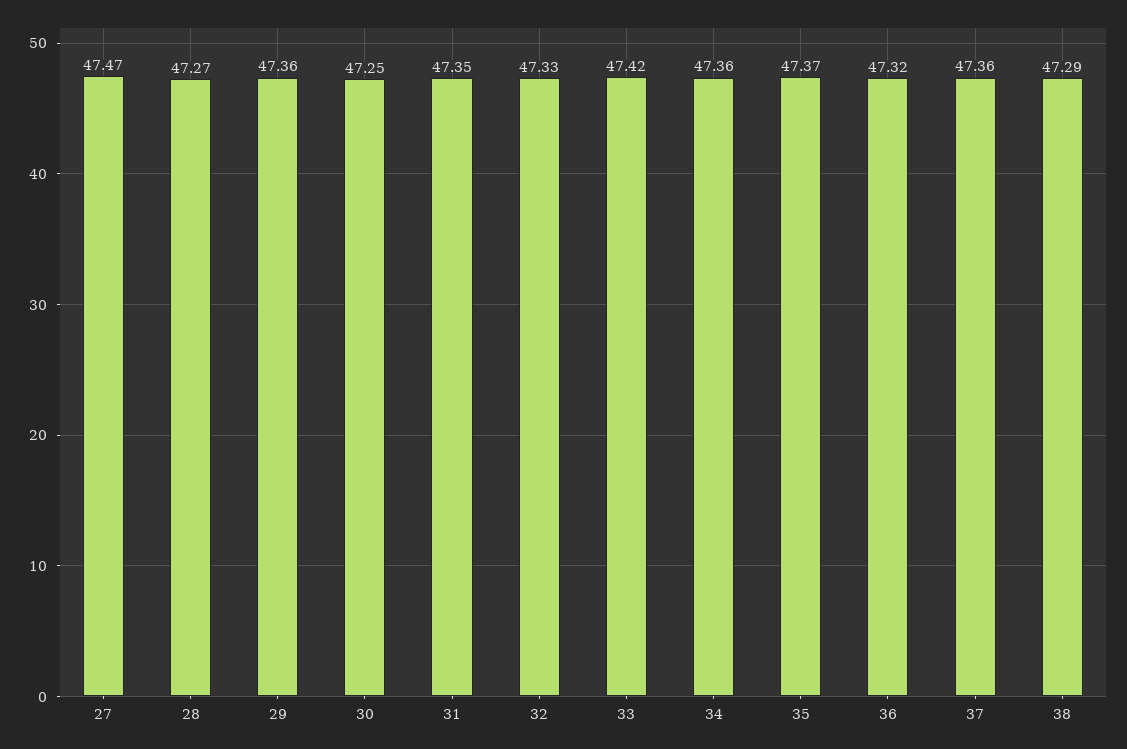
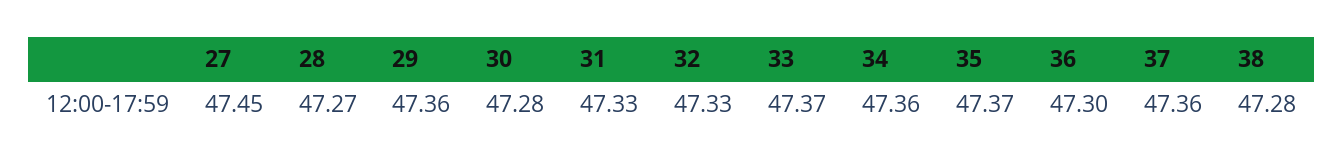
  {
-   "27": 47.47,
+   "27": 47.45,
    "28": 47.27,
    "29": 47.36,
-   "30": 47.25,
+   "30": 47.28,
-   "31": 47.35,
+   "31": 47.33,
    "32": 47.33,
-   "33": 47.42,
+   "33": 47.37,
    "34": 47.36,
    "35": 47.37,
-   "36": 47.32,
+   "36": 47.3,
    "37": 47.36,
-   "38": 47.29
+   "38": 47.28
  }

